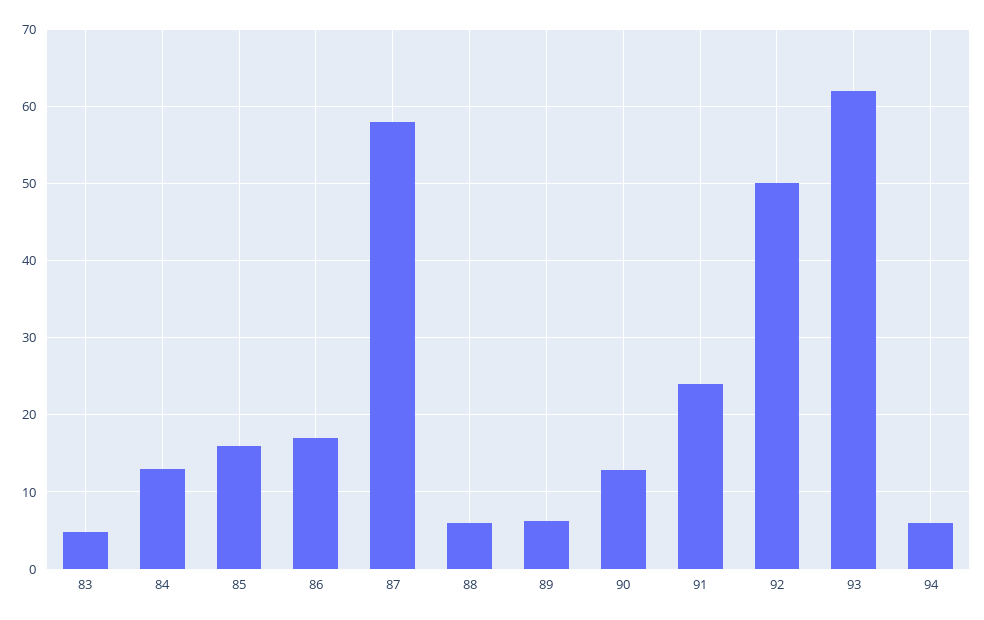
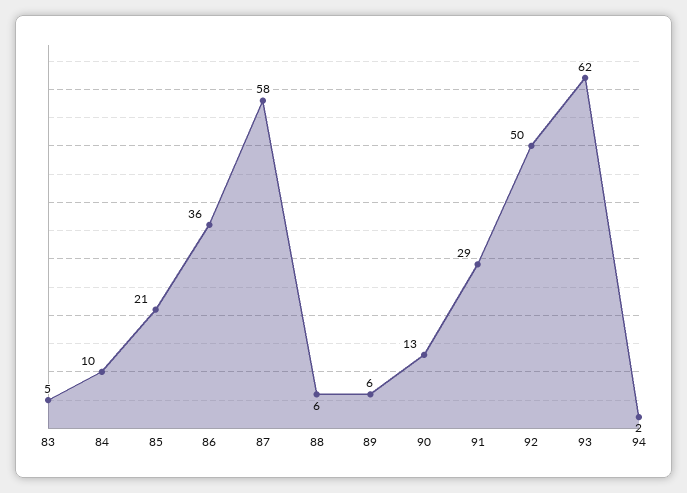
  {
    "83": 5,
-   "84": 13,
+   "84": 10,
-   "85": 16,
+   "85": 21,
-   "86": 17,
+   "86": 36,
    "87": 58,
    "88": 6,
    "89": 6,
    "90": 13,
-   "91": 24,
+   "91": 29,
    "92": 50,
    "93": 62,
-   "94": 6
+   "94": 2
  }

